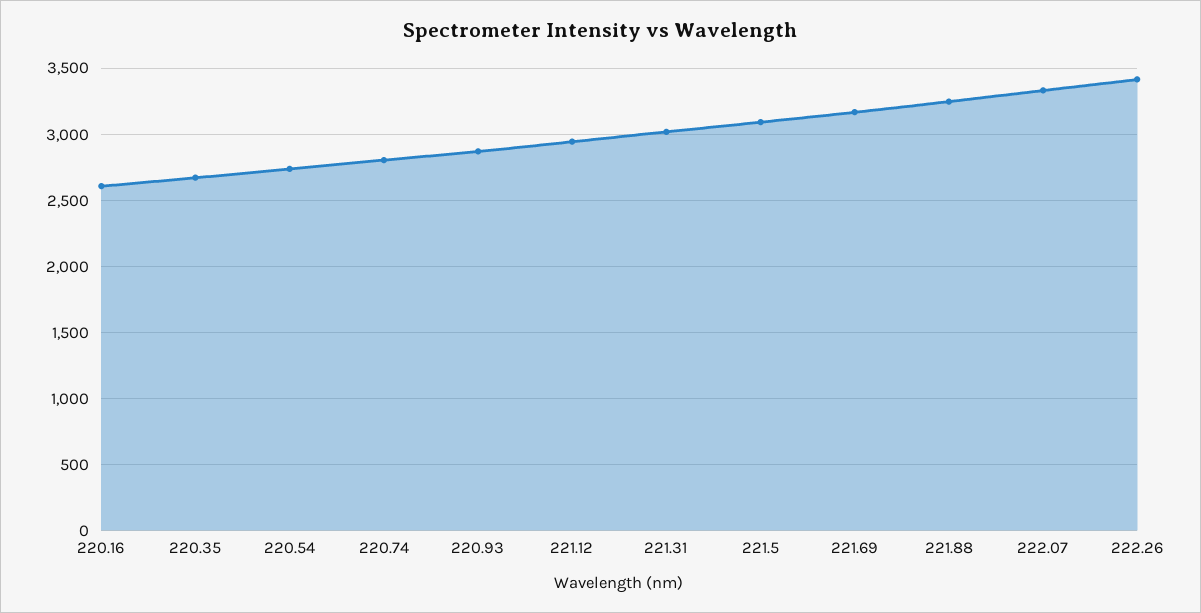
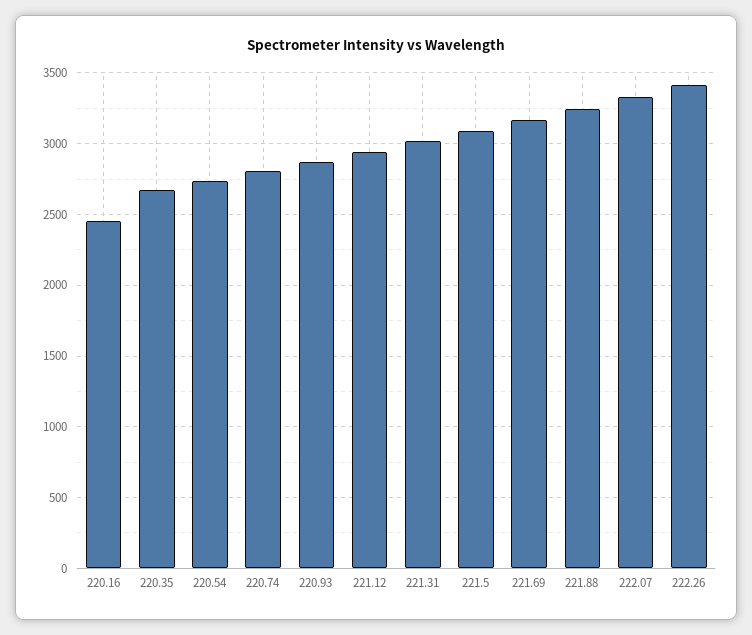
  {
-   "220.16": 2600,
+   "220.16": 2450,
    "220.35": 2650,
    "220.54": 2750,
    "220.74": 2800,
    "220.93": 2850,
    "221.12": 2950,
    "221.31": 3000,
    "221.5": 3100,
    "221.69": 3150,
    "221.88": 3250,
    "222.07": 3350,
    "222.26": 3400
  }

